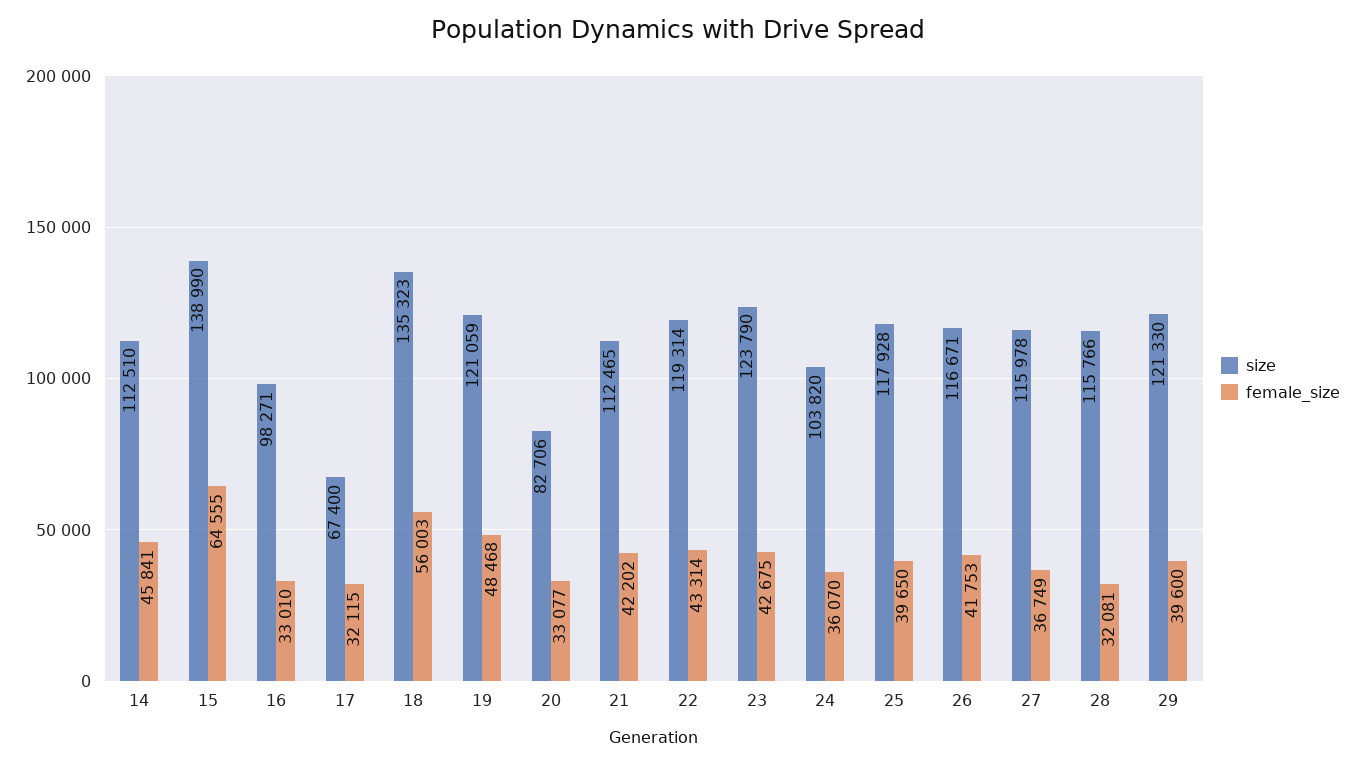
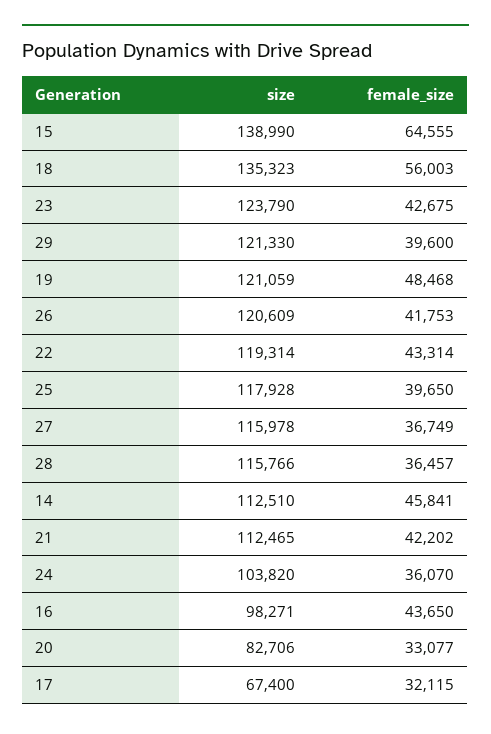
  {
    "size": {
      "14": 112510,
      "15": 138990,
      "16": 98271,
      "17": 67400,
      "18": 135323,
      "19": 121059,
      "20": 82706,
      "21": 112465,
      "22": 119314,
      "23": 123790,
      "24": 103820,
      "25": 117928,
-     "26": 116671,
+     "26": 120609,
      "27": 115978,
      "28": 115766,
      "29": 121330
    },
    "female_size": {
      "14": 45841,
      "15": 64555,
-     "16": 33010,
+     "16": 43650,
      "17": 32115,
      "18": 56003,
      "19": 48468,
      "20": 33077,
      "21": 42202,
      "22": 43314,
      "23": 42675,
      "24": 36070,
      "25": 39650,
      "26": 41753,
      "27": 36749,
-     "28": 32081,
+     "28": 36457,
      "29": 39600
    }
  }

